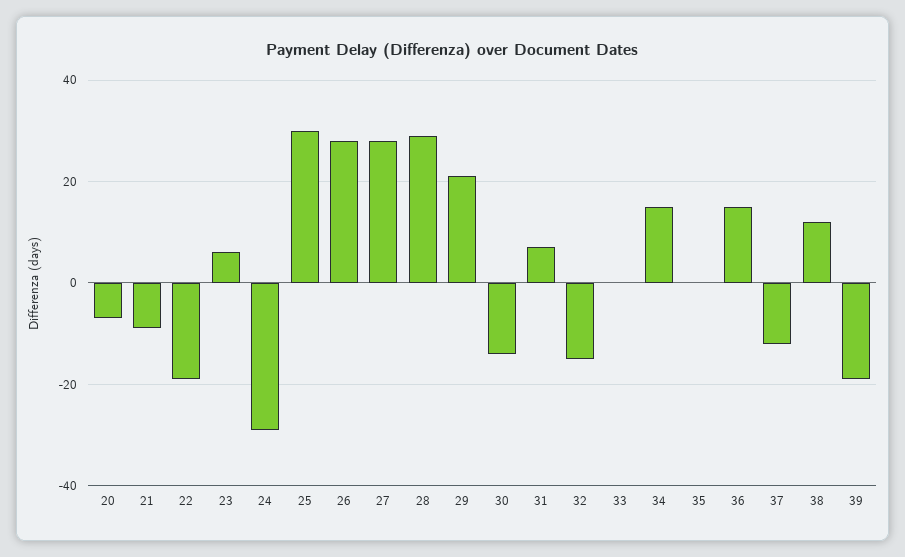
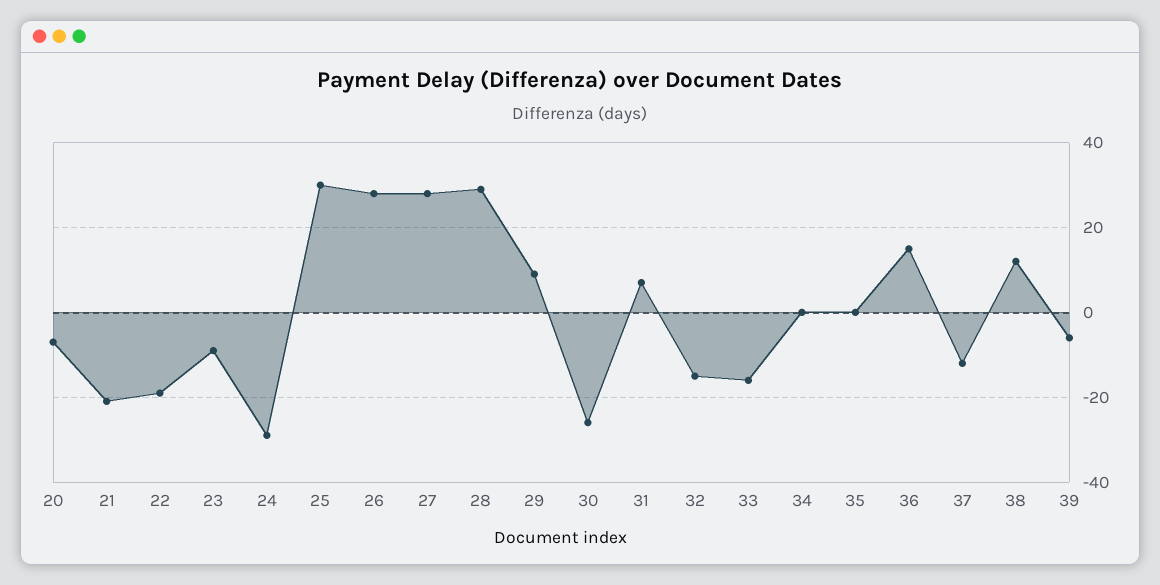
  {
    "20": -5,
-   "21": -10,
+   "21": -20,
    "22": -20,
-   "23": 5,
+   "23": -10,
    "24": -30,
    "25": 30,
    "26": 30,
    "27": 30,
    "28": 30,
-   "29": 20,
+   "29": 10,
-   "30": -15,
+   "30": -25,
    "31": 5,
    "32": -15,
-   "33": 0,
+   "33": -15,
-   "34": 15,
+   "34": 0,
    "35": 0,
    "36": 15,
    "37": -10,
    "38": 10,
-   "39": -20
+   "39": -5
  }

